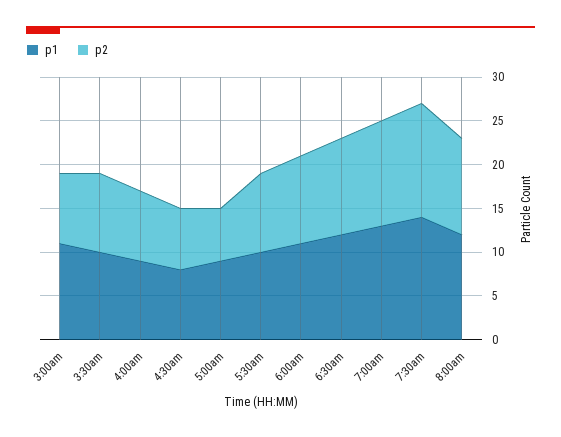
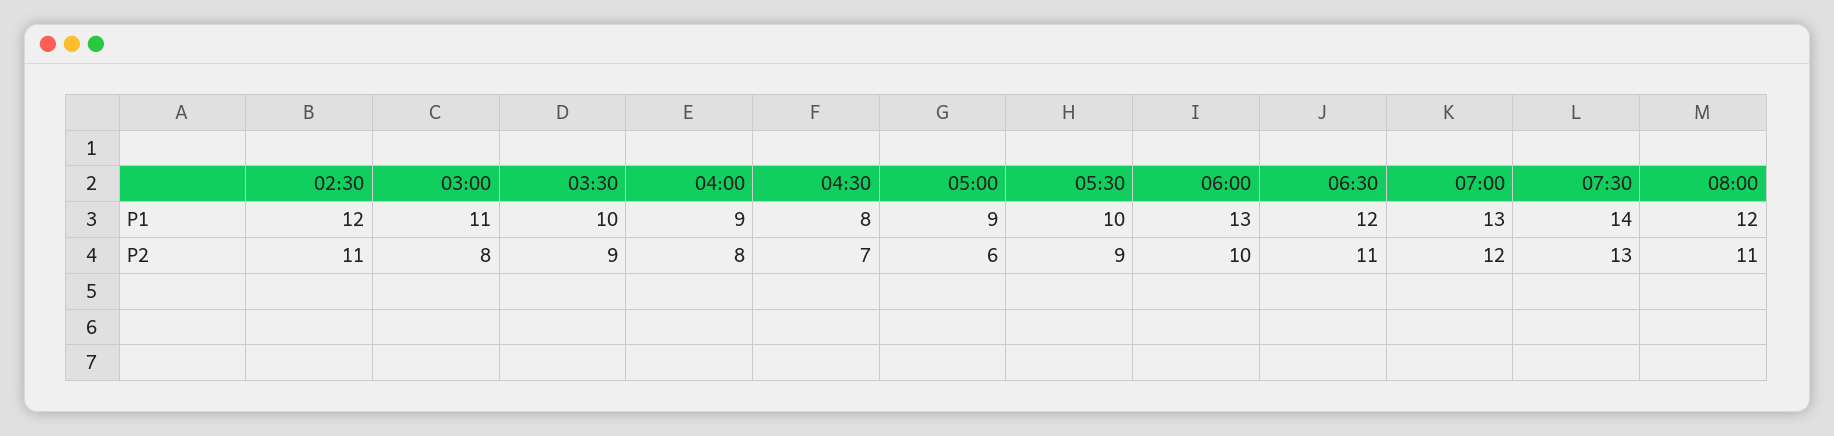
  {
    "p1": {
      "3:00am": 11,
      "3:30am": 10,
      "4:00am": 9,
      "4:30am": 8,
      "5:00am": 9,
      "5:30am": 10,
-     "6:00am": 11,
+     "6:00am": 13,
      "6:30am": 12,
      "7:00am": 13,
      "7:30am": 14,
-     "8:00am": 12
+     "8:00am": 12,
+     "02:30": 12
    },
    "p2": {
      "3:00am": 8,
      "3:30am": 9,
      "4:00am": 8,
      "4:30am": 7,
      "5:00am": 6,
      "5:30am": 9,
      "6:00am": 10,
      "6:30am": 11,
      "7:00am": 12,
      "7:30am": 13,
-     "8:00am": 11
+     "8:00am": 11,
+     "02:30": 11
    }
  }

